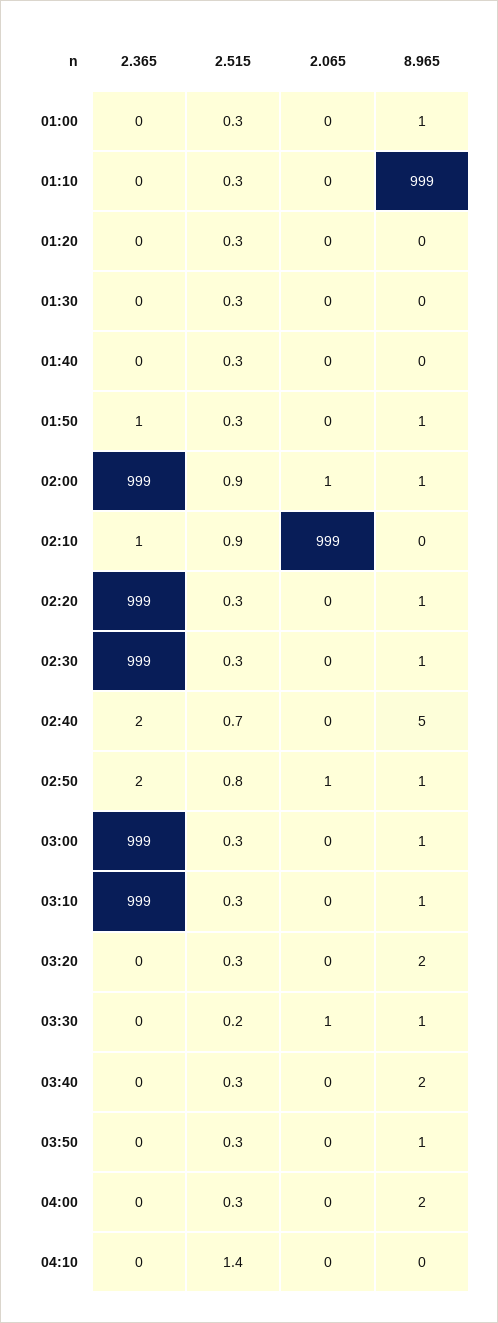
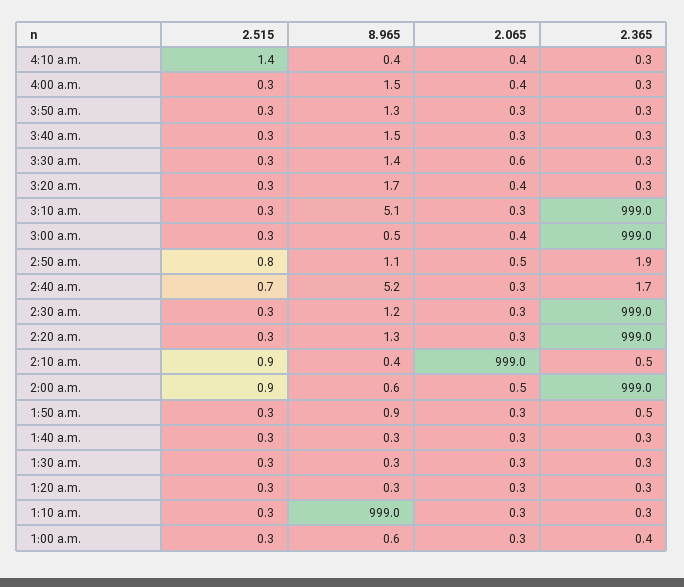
  {
    "2.365": {
      "01:00": 0.4,
      "01:10": 0.3,
      "01:20": 0.3,
      "01:30": 0.3,
      "01:40": 0.3,
      "01:50": 0.5,
      "02:00": 999,
      "02:10": 0.5,
      "02:20": 999,
      "02:30": 999,
      "02:40": 1.7,
      "02:50": 1.9,
      "03:00": 999,
      "03:10": 999,
      "03:20": 0.3,
      "03:30": 0.3,
      "03:40": 0.3,
      "03:50": 0.3,
      "04:00": 0.3,
      "04:10": 0.3
    },
    "2.515": {
      "01:00": 0.3,
      "01:10": 0.3,
      "01:20": 0.3,
      "01:30": 0.3,
      "01:40": 0.3,
      "01:50": 0.3,
      "02:00": 0.9,
      "02:10": 0.9,
      "02:20": 0.3,
      "02:30": 0.3,
      "02:40": 0.7,
      "02:50": 0.8,
      "03:00": 0.3,
      "03:10": 0.3,
      "03:20": 0.3,
-     "03:30": 0.2,
+     "03:30": 0.3,
      "03:40": 0.3,
      "03:50": 0.3,
      "04:00": 0.3,
      "04:10": 1.4
    },
    "2.065": {
      "01:00": 0.3,
      "01:10": 0.3,
      "01:20": 0.3,
      "01:30": 0.3,
      "01:40": 0.3,
      "01:50": 0.3,
      "02:00": 0.5,
      "02:10": 999,
      "02:20": 0.3,
      "02:30": 0.3,
      "02:40": 0.3,
      "02:50": 0.5,
      "03:00": 0.4,
      "03:10": 0.3,
      "03:20": 0.4,
      "03:30": 0.6,
      "03:40": 0.3,
      "03:50": 0.3,
      "04:00": 0.4,
      "04:10": 0.4
    },
    "8.965": {
      "01:00": 0.6,
      "01:10": 999,
      "01:20": 0.3,
      "01:30": 0.3,
      "01:40": 0.3,
      "01:50": 0.9,
      "02:00": 0.6,
      "02:10": 0.4,
      "02:20": 1.3,
      "02:30": 1.2,
      "02:40": 5.2,
      "02:50": 1.1,
      "03:00": 0.5,
-     "03:10": 1,
+     "03:10": 5.1,
      "03:20": 1.7,
      "03:30": 1.4,
      "03:40": 1.5,
      "03:50": 1.3,
      "04:00": 1.5,
      "04:10": 0.4
    }
  }

